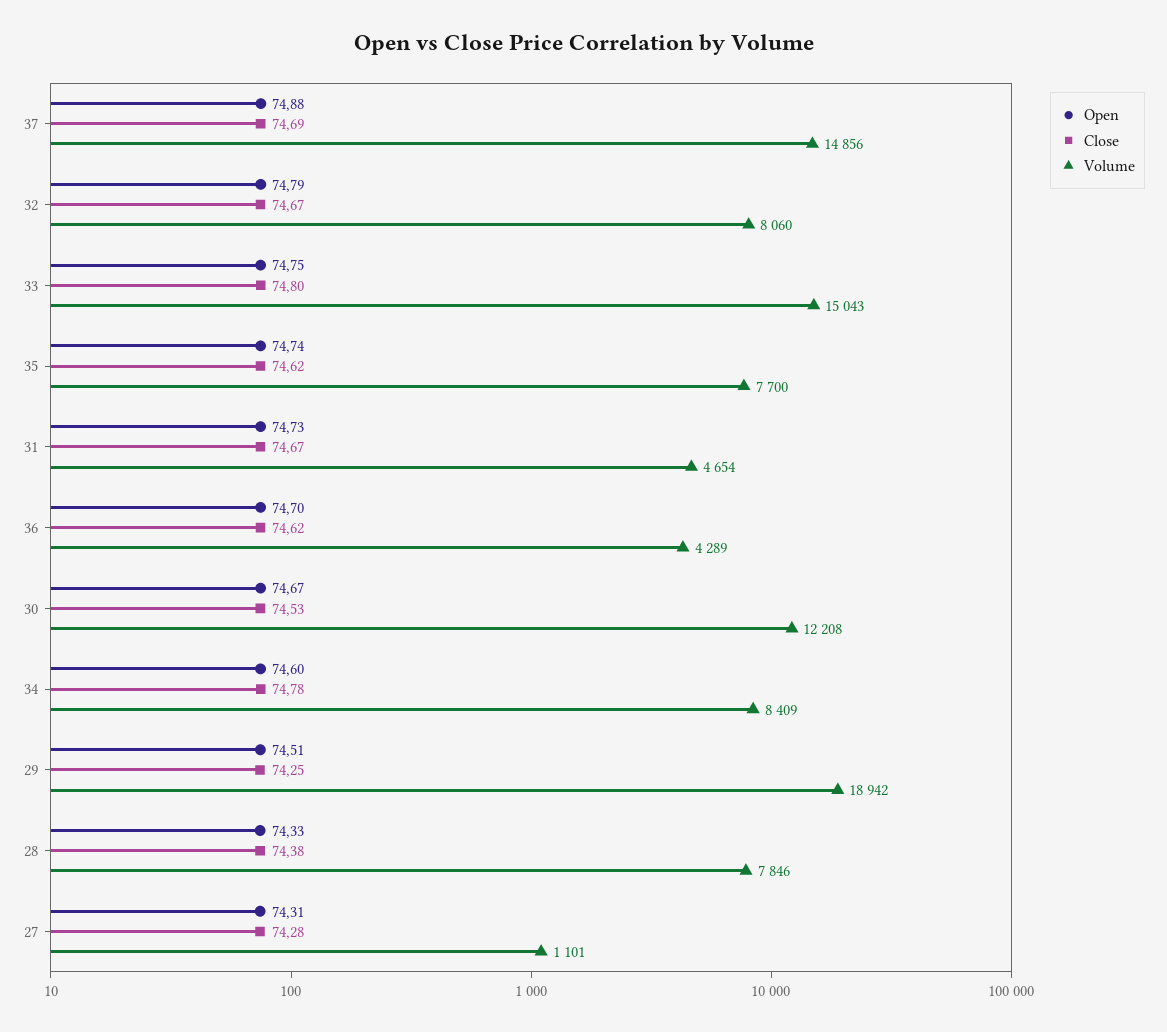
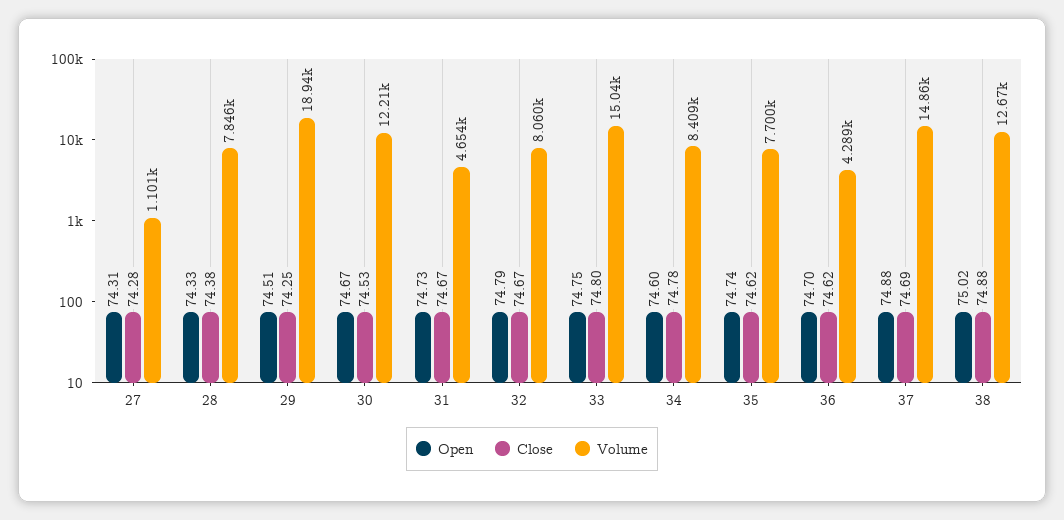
  {
    "Open": {
      "37": 74.88,
      "32": 74.79,
      "33": 74.75,
      "35": 74.74,
      "31": 74.73,
      "36": 74.7,
      "30": 74.67,
      "34": 74.6,
      "29": 74.51,
      "28": 74.33,
-     "27": 74.31
+     "27": 74.31,
+     "38": 75.02
    },
    "Close": {
      "37": 74.69,
      "32": 74.67,
      "33": 74.8,
      "35": 74.62,
      "31": 74.67,
      "36": 74.62,
      "30": 74.53,
      "34": 74.78,
      "29": 74.25,
      "28": 74.38,
-     "27": 74.28
+     "27": 74.28,
+     "38": 74.88
    },
    "Volume": {
      "37": 14856,
      "32": 8060,
      "33": 15043,
      "35": 7700,
      "31": 4654,
      "36": 4289,
      "30": 12208,
      "34": 8409,
      "29": 18942,
      "28": 7846,
-     "27": 1101
+     "27": 1101,
+     "38": 12670
    }
  }

